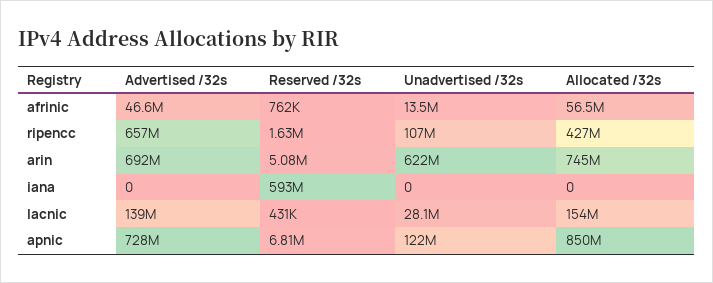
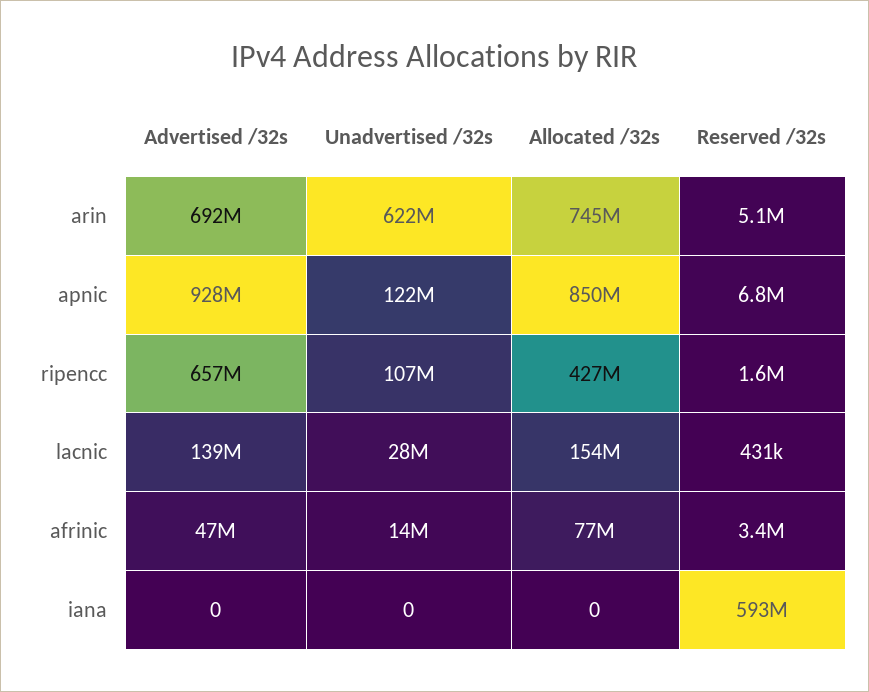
  {
    "Advertised /32s": {
      "afrinic": 46600000,
      "ripencc": 657000000,
      "arin": 692000000,
      "iana": 0,
      "lacnic": 139000000,
-     "apnic": 728000000
+     "apnic": 928000000
    },
    "Reserved /32s": {
-     "afrinic": 762000,
+     "afrinic": 3400000,
      "ripencc": 1630000,
      "arin": 5080000,
      "iana": 593000000,
      "lacnic": 431000,
      "apnic": 6810000
    },
    "Unadvertised /32s": {
      "afrinic": 13500000,
      "ripencc": 107000000,
      "arin": 622000000,
      "iana": 0,
      "lacnic": 28100000,
      "apnic": 122000000
    },
    "Allocated /32s": {
-     "afrinic": 56500000,
+     "afrinic": 77000000,
      "ripencc": 427000000,
      "arin": 745000000,
      "iana": 0,
      "lacnic": 154000000,
      "apnic": 850000000
    }
  }

